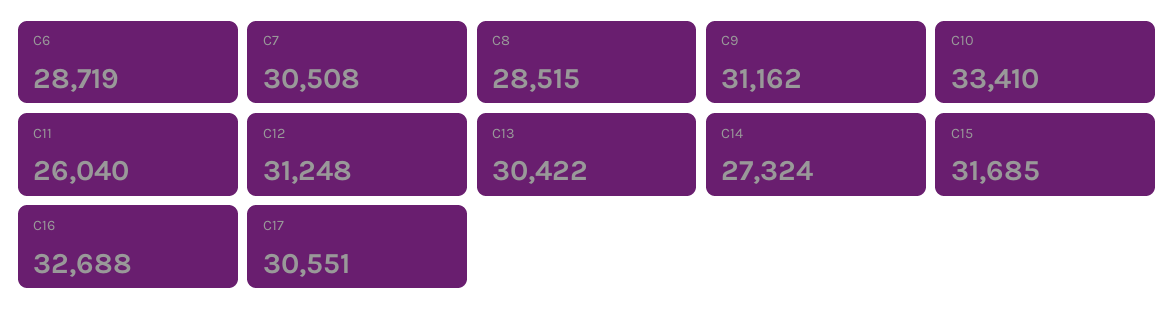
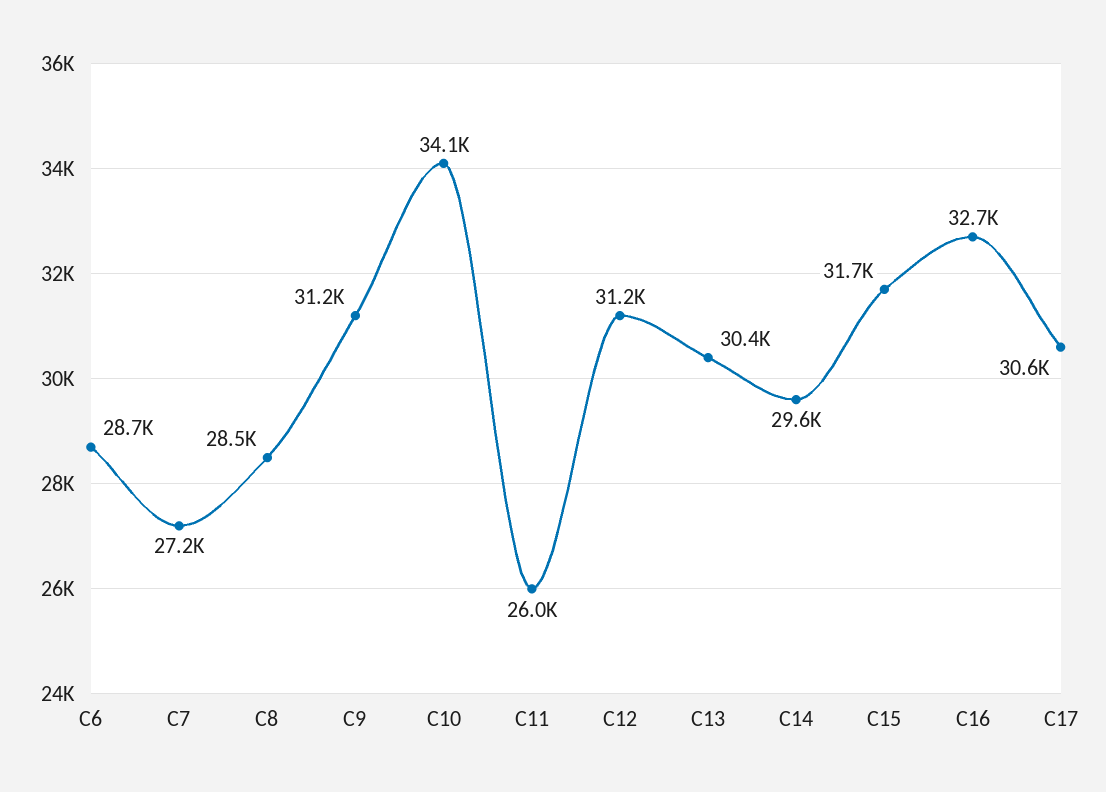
  {
    "C6": 28719,
-   "C7": 30508,
+   "C7": 27200,
    "C8": 28515,
    "C9": 31162,
-   "C10": 33410,
+   "C10": 34100,
    "C11": 26040,
    "C12": 31248,
    "C13": 30422,
-   "C14": 27324,
+   "C14": 29600,
    "C15": 31685,
    "C16": 32688,
    "C17": 30551
  }

